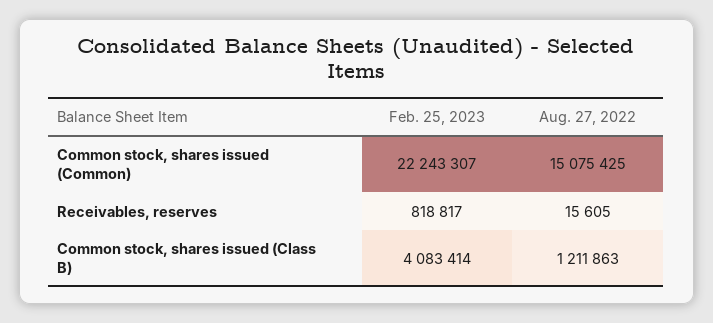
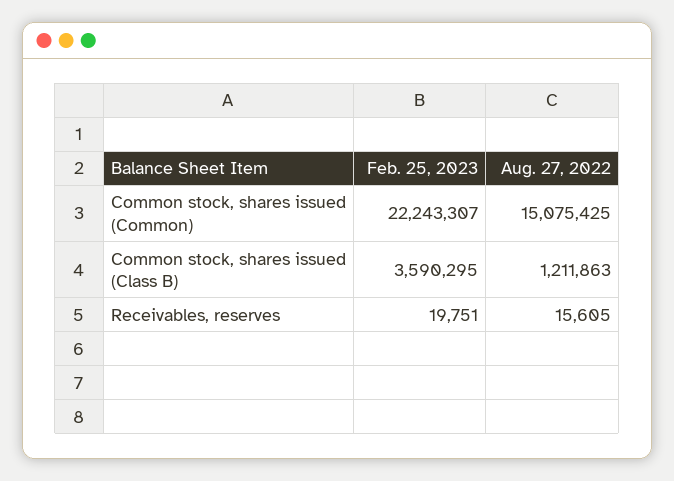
  {
    "Feb. 25, 2023": {
      "Common stock, shares issued (Common)": 22243307,
-     "Receivables, reserves": 818817,
+     "Receivables, reserves": 19751,
-     "Common stock, shares issued (Class B)": 4083414
+     "Common stock, shares issued (Class B)": 3590295
    },
    "Aug. 27, 2022": {
      "Common stock, shares issued (Common)": 15075425,
      "Receivables, reserves": 15605,
      "Common stock, shares issued (Class B)": 1211863
    }
  }

